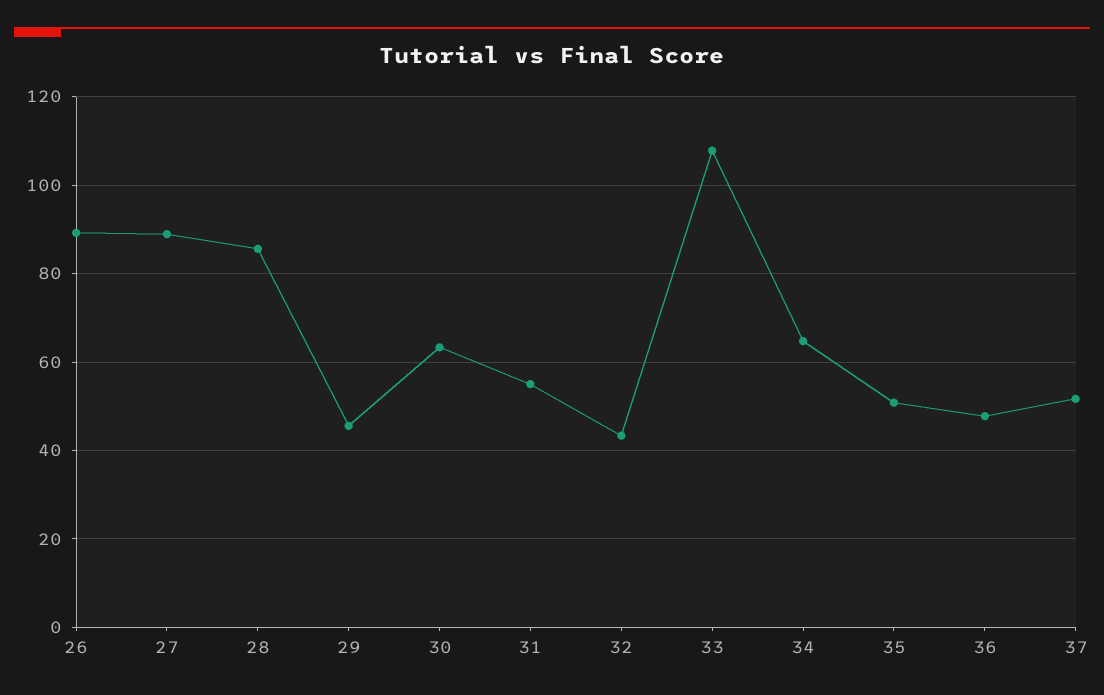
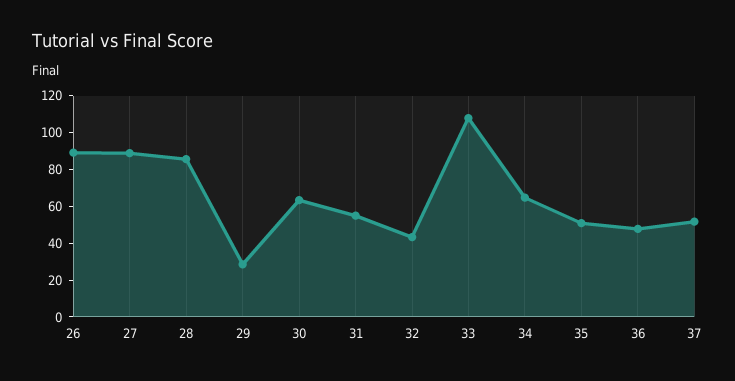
  {
    "26": 90,
    "27": 88,
    "28": 86,
-   "29": 46,
+   "29": 30,
    "30": 64,
    "31": 56,
    "32": 44,
    "33": 108,
    "34": 64,
    "35": 50,
    "36": 48,
    "37": 52
  }

